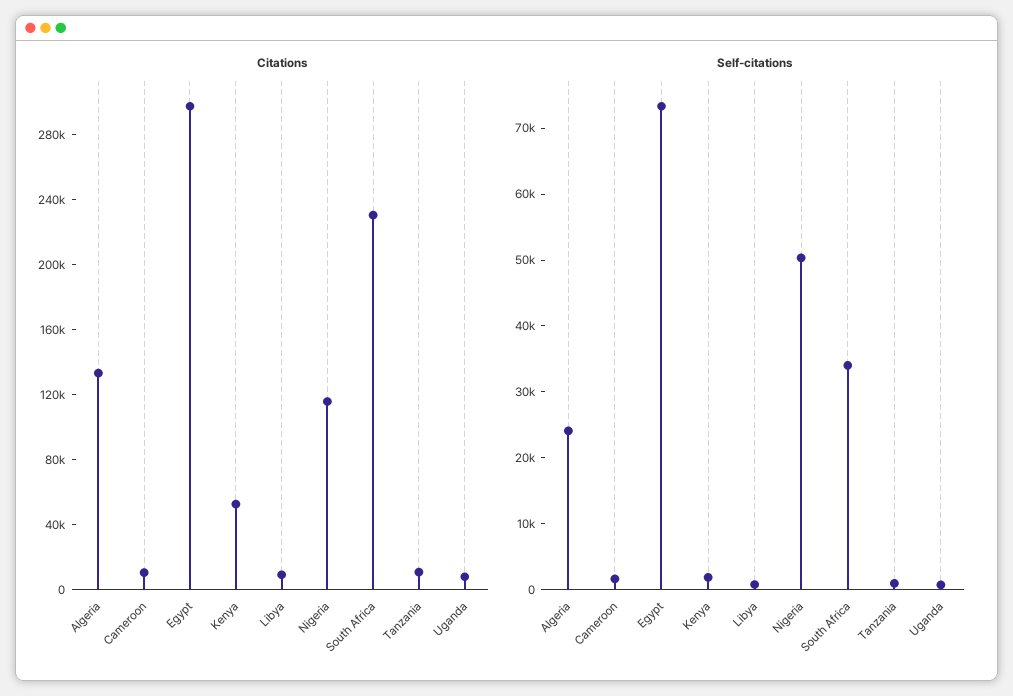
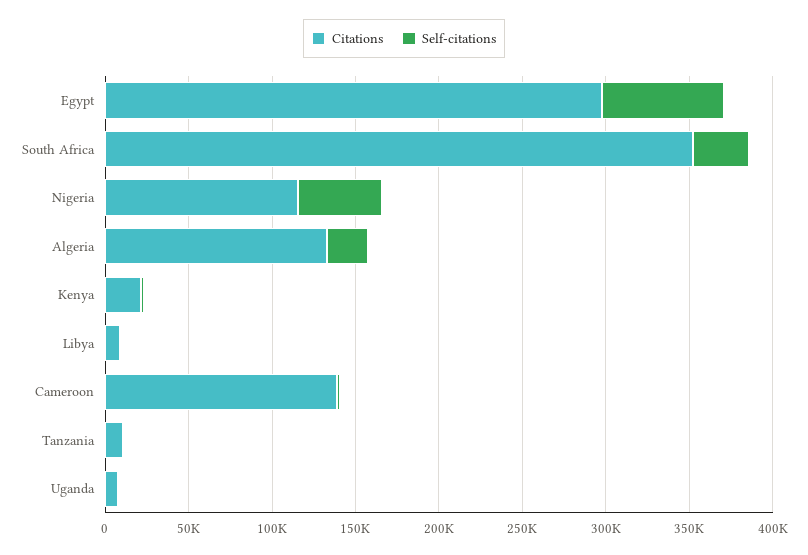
  {
    "Citations": {
      "Algeria": 130000,
-     "Cameroon": 10000,
+     "Cameroon": 140000,
      "Egypt": 300000,
-     "Kenya": 50000,
+     "Kenya": 20000,
      "Libya": 10000,
      "Nigeria": 120000,
-     "South Africa": 230000,
+     "South Africa": 350000,
      "Tanzania": 10000,
      "Uganda": 10000
    },
    "Self-citations": {
      "Algeria": 24000,
      "Cameroon": 2000,
      "Egypt": 74000,
      "Kenya": 2000,
      "Libya": 0,
      "Nigeria": 50000,
      "South Africa": 34000,
      "Tanzania": 0,
      "Uganda": 0
    }
  }

